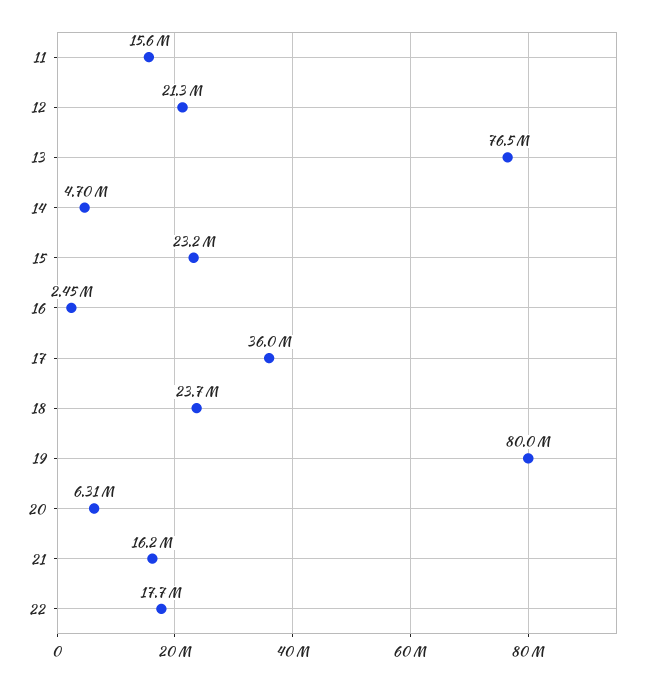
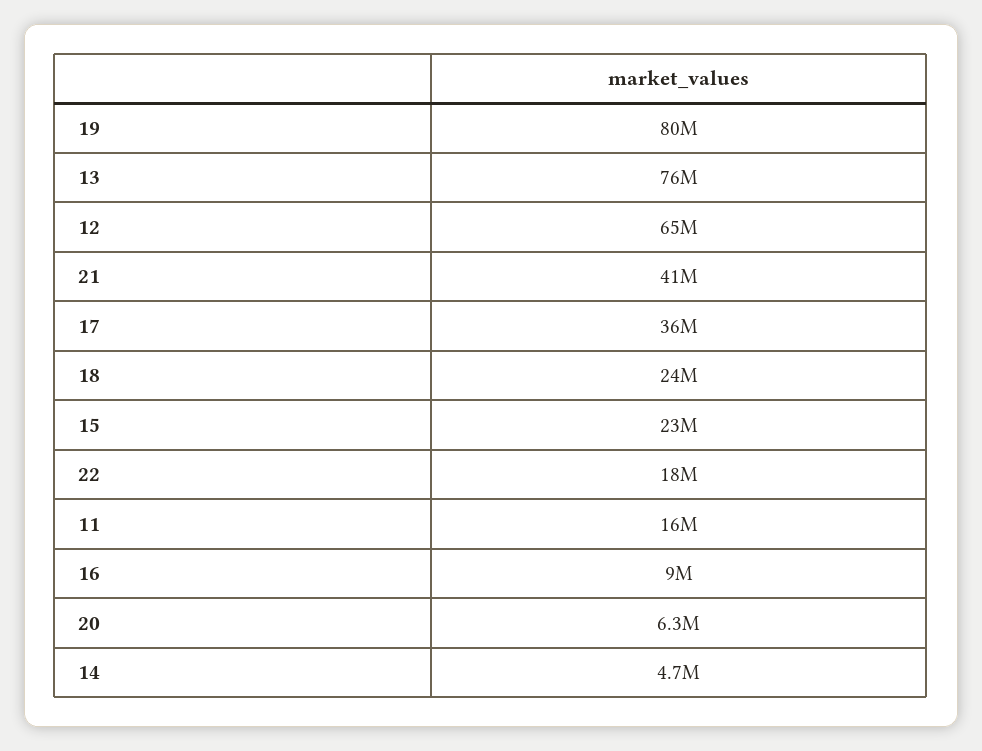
  {
    "11": 15600000,
-   "12": 21300000,
+   "12": 65000000,
    "13": 76500000,
    "14": 4700000,
    "15": 23200000,
-   "16": 2450000,
+   "16": 9000000,
    "17": 36000000,
    "18": 23700000,
    "19": 80000000,
    "20": 6310000,
-   "21": 16200000,
+   "21": 41000000,
    "22": 17700000
  }

